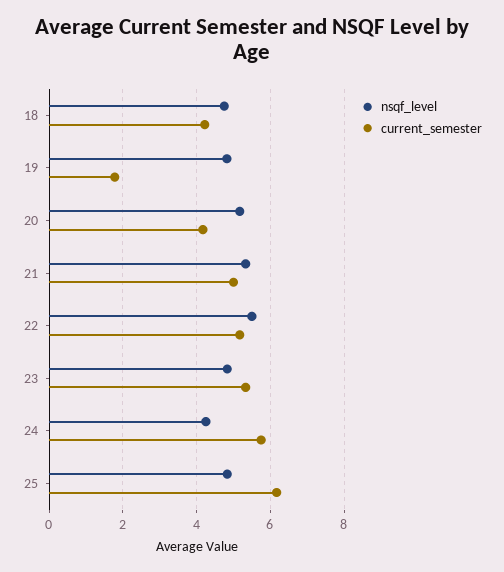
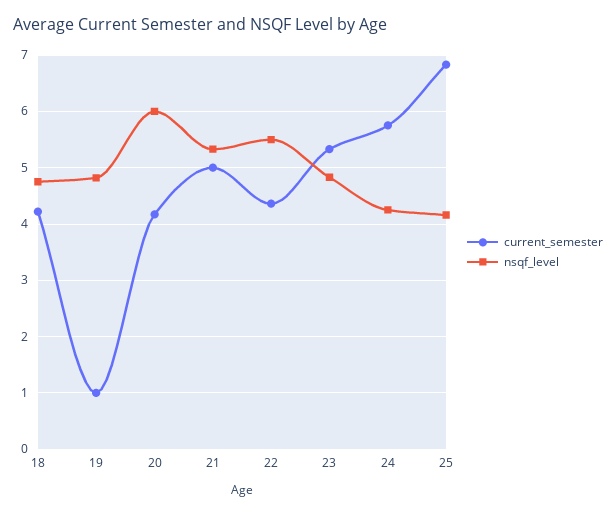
  {
    "nsqf_level": {
      "18": 4.8,
      "19": 4.8,
-     "20": 5.2,
+     "20": 6,
      "21": 5.4,
      "22": 5.6,
      "23": 4.8,
      "24": 4.2,
-     "25": 4.8
+     "25": 4.2
    },
    "current_semester": {
      "18": 4.2,
-     "19": 1.8,
+     "19": 1,
      "20": 4.2,
      "21": 5,
-     "22": 5.2,
+     "22": 4.4,
      "23": 5.4,
      "24": 5.8,
-     "25": 6.2
+     "25": 6.8
    }
  }

